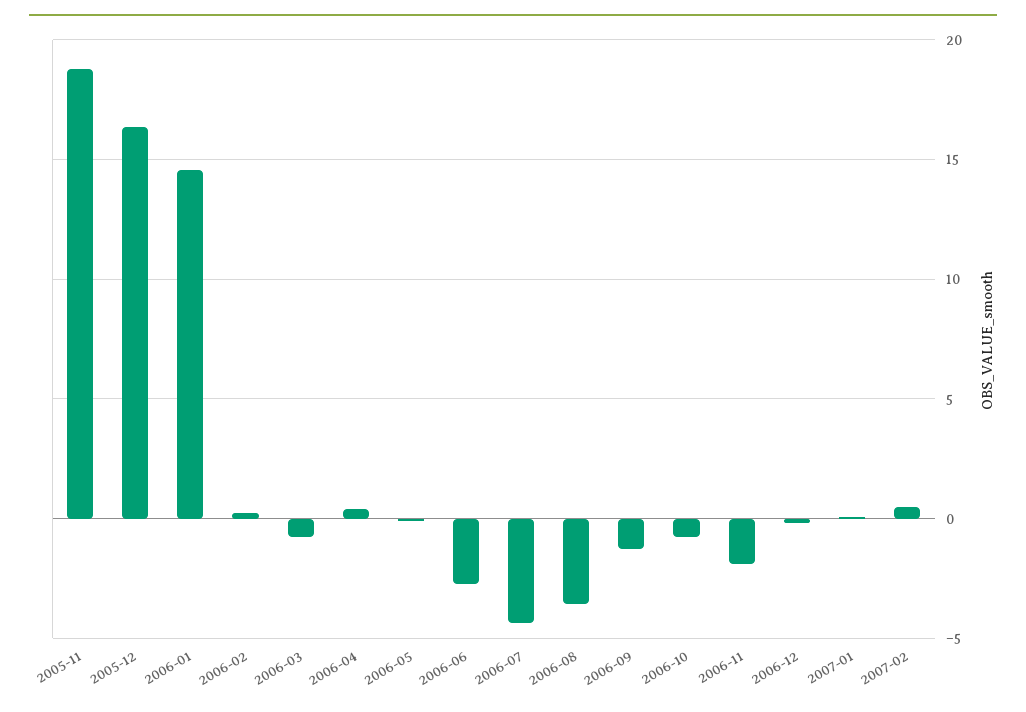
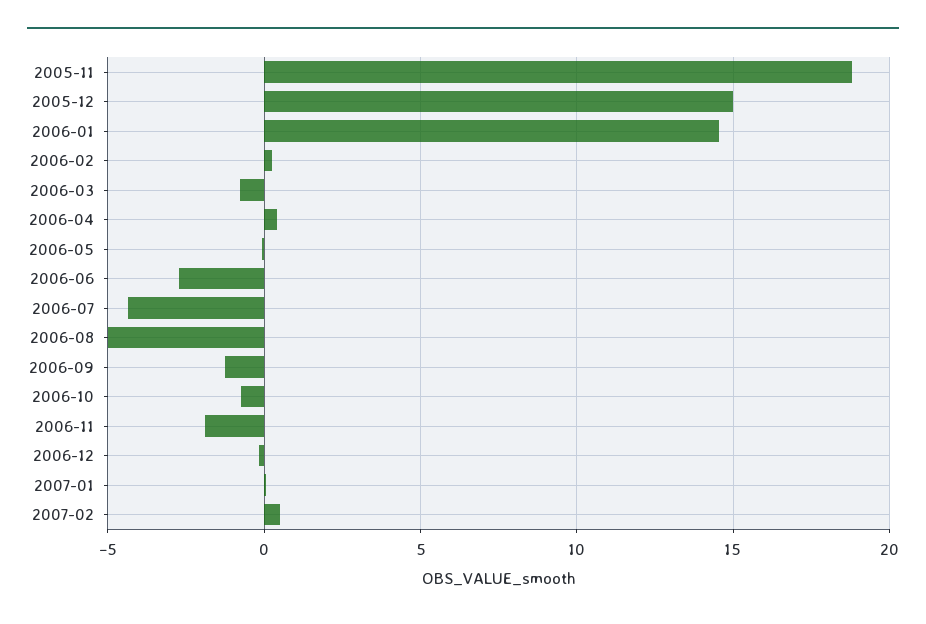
  {
    "2005-11": 19,
-   "2005-12": 16.5,
+   "2005-12": 15,
    "2006-01": 14.5,
    "2006-02": 0,
    "2006-03": -1,
    "2006-04": 0.5,
    "2006-05": 0,
    "2006-06": -2.5,
    "2006-07": -4.5,
-   "2006-08": -3.5,
+   "2006-08": -5,
    "2006-09": -1.5,
    "2006-10": -1,
    "2006-11": -2,
    "2006-12": 0,
    "2007-01": 0,
    "2007-02": 0.5
  }

